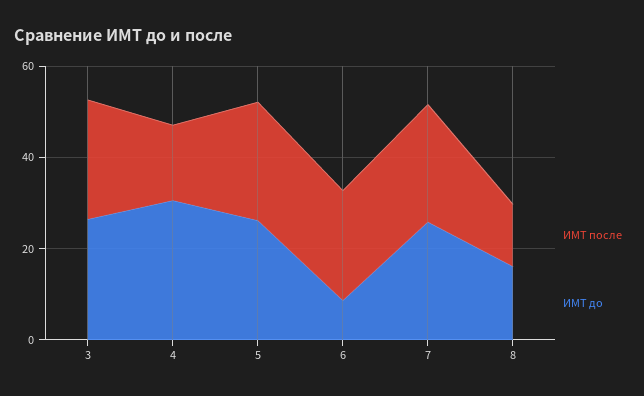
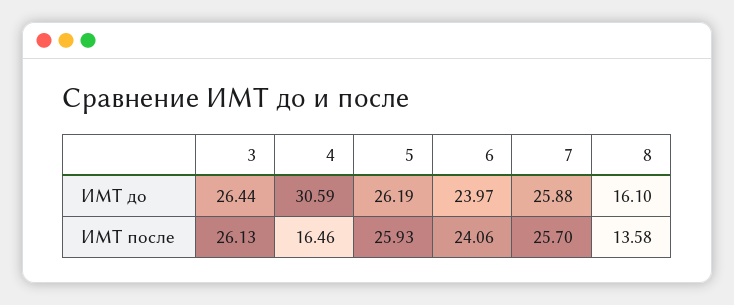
  {
    "ИМТ после": {
      "3": 26.13,
      "4": 16.46,
      "5": 25.93,
      "6": 24.06,
      "7": 25.7,
      "8": 13.58
    },
    "ИМТ до": {
      "3": 26.44,
      "4": 30.59,
      "5": 26.19,
-     "6": 10,
+     "6": 23.97,
      "7": 25.88,
      "8": 16.1
    }
  }

